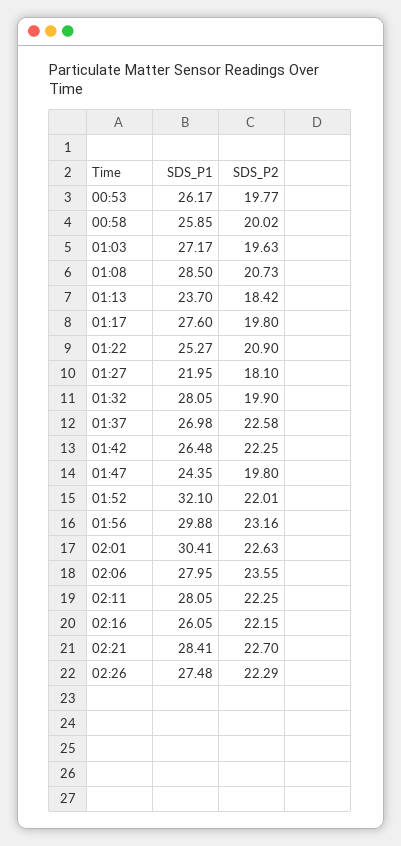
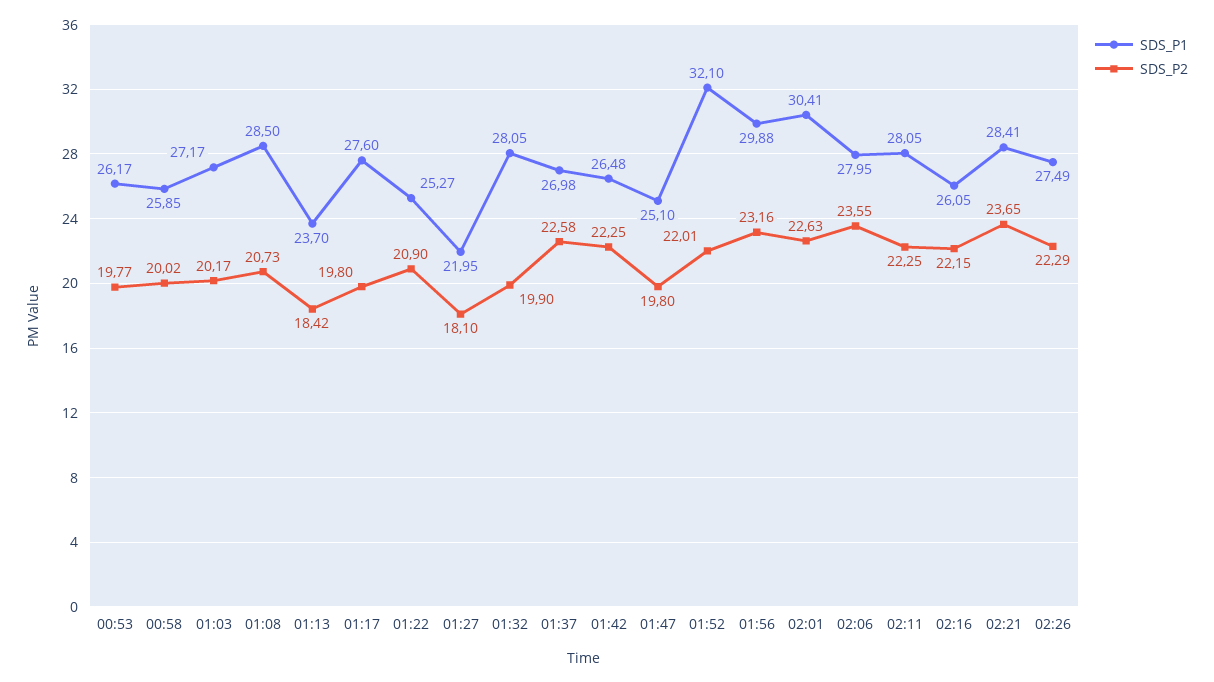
  {
    "SDS_P1": {
      "00:53": 26.17,
      "00:58": 25.85,
      "01:03": 27.17,
      "01:08": 28.5,
      "01:13": 23.7,
      "01:17": 27.6,
      "01:22": 25.27,
      "01:27": 21.95,
      "01:32": 28.05,
      "01:37": 26.98,
      "01:42": 26.48,
-     "01:47": 24.35,
+     "01:47": 25.1,
      "01:52": 32.1,
      "01:56": 29.88,
      "02:01": 30.41,
      "02:06": 27.95,
      "02:11": 28.05,
      "02:16": 26.05,
      "02:21": 28.41,
-     "02:26": 27.48
+     "02:26": 27.49
    },
    "SDS_P2": {
      "00:53": 19.77,
      "00:58": 20.02,
-     "01:03": 19.63,
+     "01:03": 20.17,
      "01:08": 20.73,
      "01:13": 18.42,
      "01:17": 19.8,
      "01:22": 20.9,
      "01:27": 18.1,
      "01:32": 19.9,
      "01:37": 22.58,
      "01:42": 22.25,
      "01:47": 19.8,
      "01:52": 22.01,
      "01:56": 23.16,
      "02:01": 22.63,
      "02:06": 23.55,
      "02:11": 22.25,
      "02:16": 22.15,
-     "02:21": 22.7,
+     "02:21": 23.65,
      "02:26": 22.29
    }
  }

